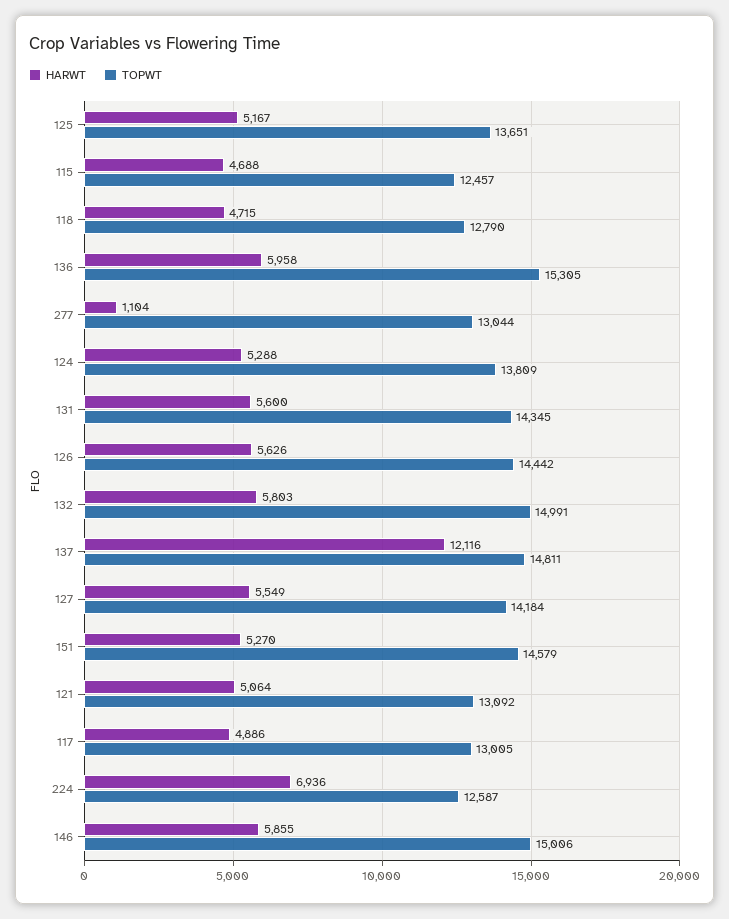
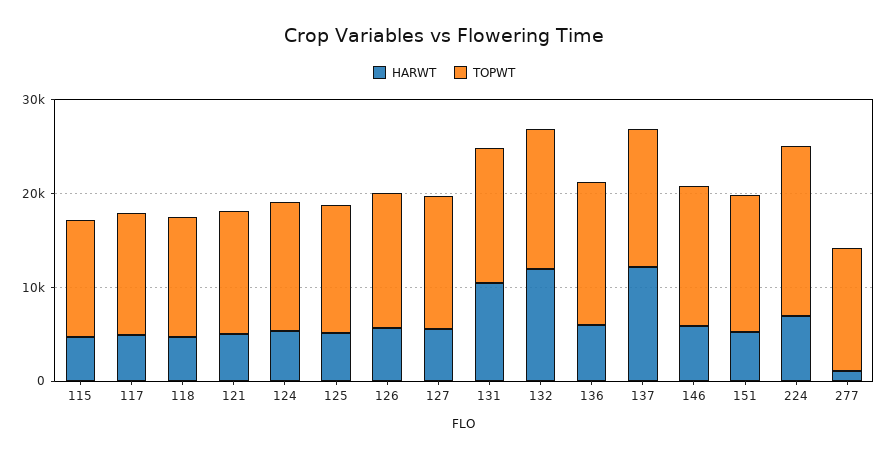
  {
    "HARWT": {
      "125": 5167,
      "115": 4688,
      "118": 4715,
      "136": 5958,
      "277": 1104,
      "124": 5288,
-     "131": 5600,
+     "131": 10000,
      "126": 5626,
-     "132": 5803,
+     "132": 12000,
      "137": 12116,
      "127": 5549,
      "151": 5270,
      "121": 5064,
      "117": 4886,
      "224": 6936,
      "146": 5855
    },
    "TOPWT": {
      "125": 13651,
      "115": 12457,
      "118": 12790,
      "136": 15305,
      "277": 13044,
      "124": 13809,
      "131": 14345,
      "126": 14442,
      "132": 14991,
      "137": 14811,
      "127": 14184,
      "151": 14579,
      "121": 13092,
      "117": 13005,
-     "224": 12587,
+     "224": 18000,
      "146": 15006
    }
  }

